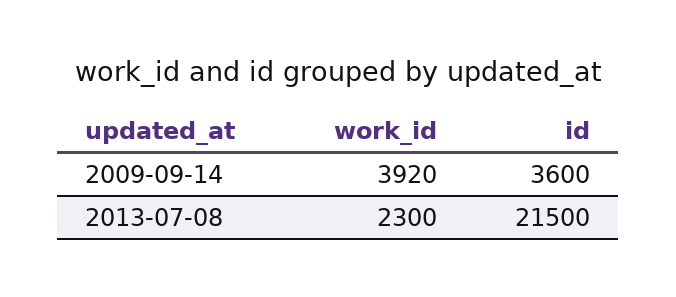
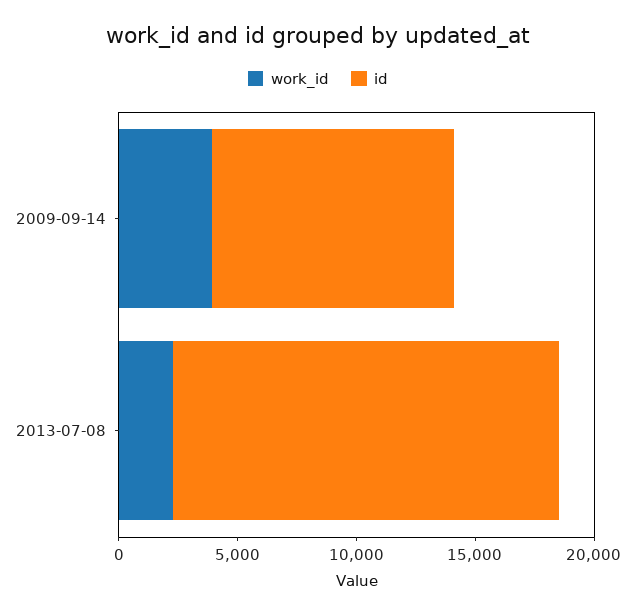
  {
    "work_id": {
      "2009-09-14": 3920,
      "2013-07-08": 2300
    },
    "id": {
-     "2009-09-14": 3600,
+     "2009-09-14": 10000,
-     "2013-07-08": 21500
+     "2013-07-08": 16000
    }
  }

